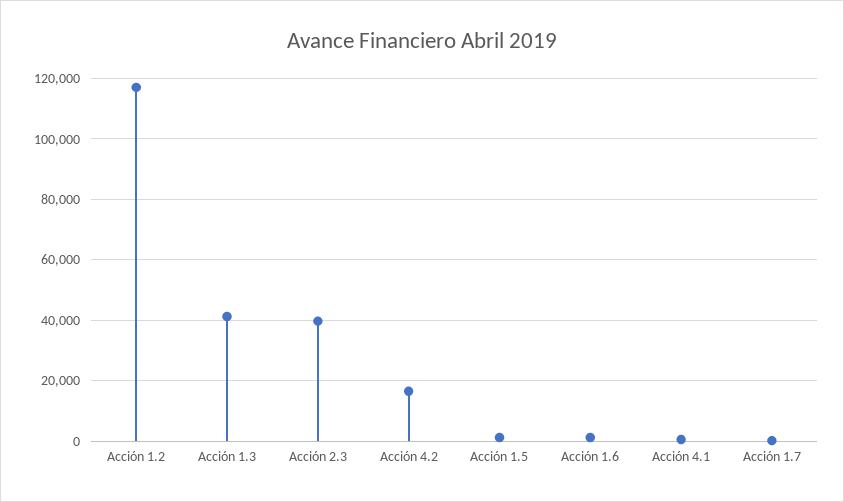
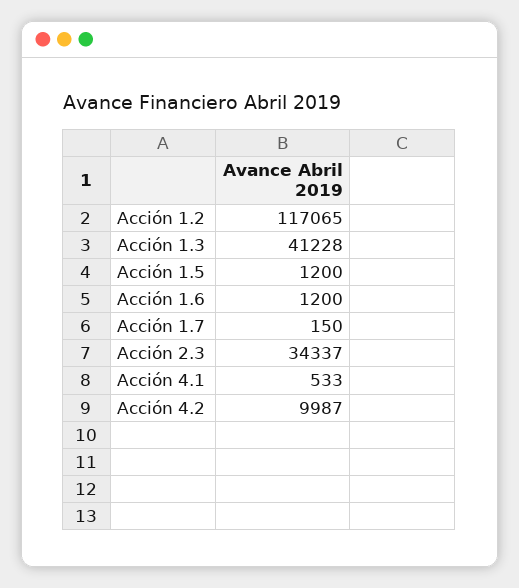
  {
    "Acción 1.2": 117065,
    "Acción 1.3": 41228,
-   "Acción 2.3": 40000,
+   "Acción 2.3": 34337,
-   "Acción 4.2": 16000,
+   "Acción 4.2": 9987,
    "Acción 1.5": 1200,
    "Acción 1.6": 1200,
    "Acción 4.1": 533,
    "Acción 1.7": 150
  }

